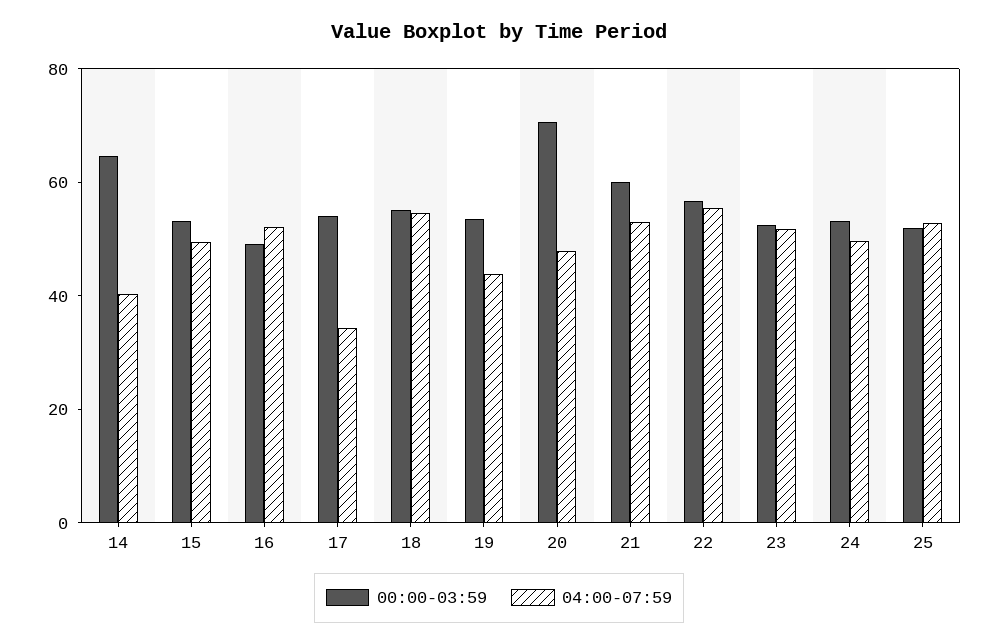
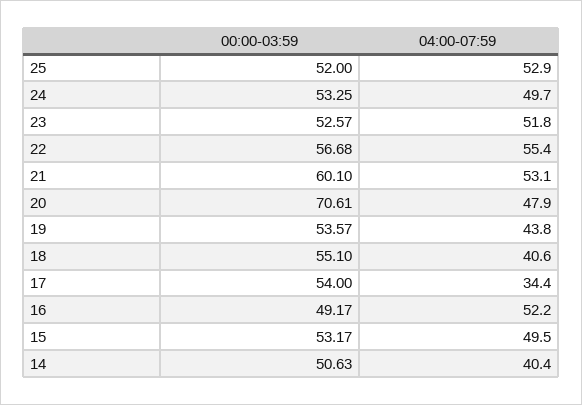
  {
    "00:00-03:59": {
-     "14": 65,
+     "14": 50.63,
      "15": 53.17,
      "16": 49.17,
      "17": 54,
      "18": 55.1,
      "19": 53.57,
      "20": 70.61,
      "21": 60.1,
      "22": 56.68,
      "23": 52.57,
      "24": 53.25,
      "25": 52
    },
    "04:00-07:59": {
      "14": 40.4,
      "15": 49.5,
      "16": 52.2,
      "17": 34.4,
-     "18": 55,
+     "18": 40.6,
      "19": 43.8,
      "20": 47.9,
      "21": 53.1,
      "22": 55.4,
      "23": 51.8,
      "24": 49.7,
      "25": 52.9
    }
  }

